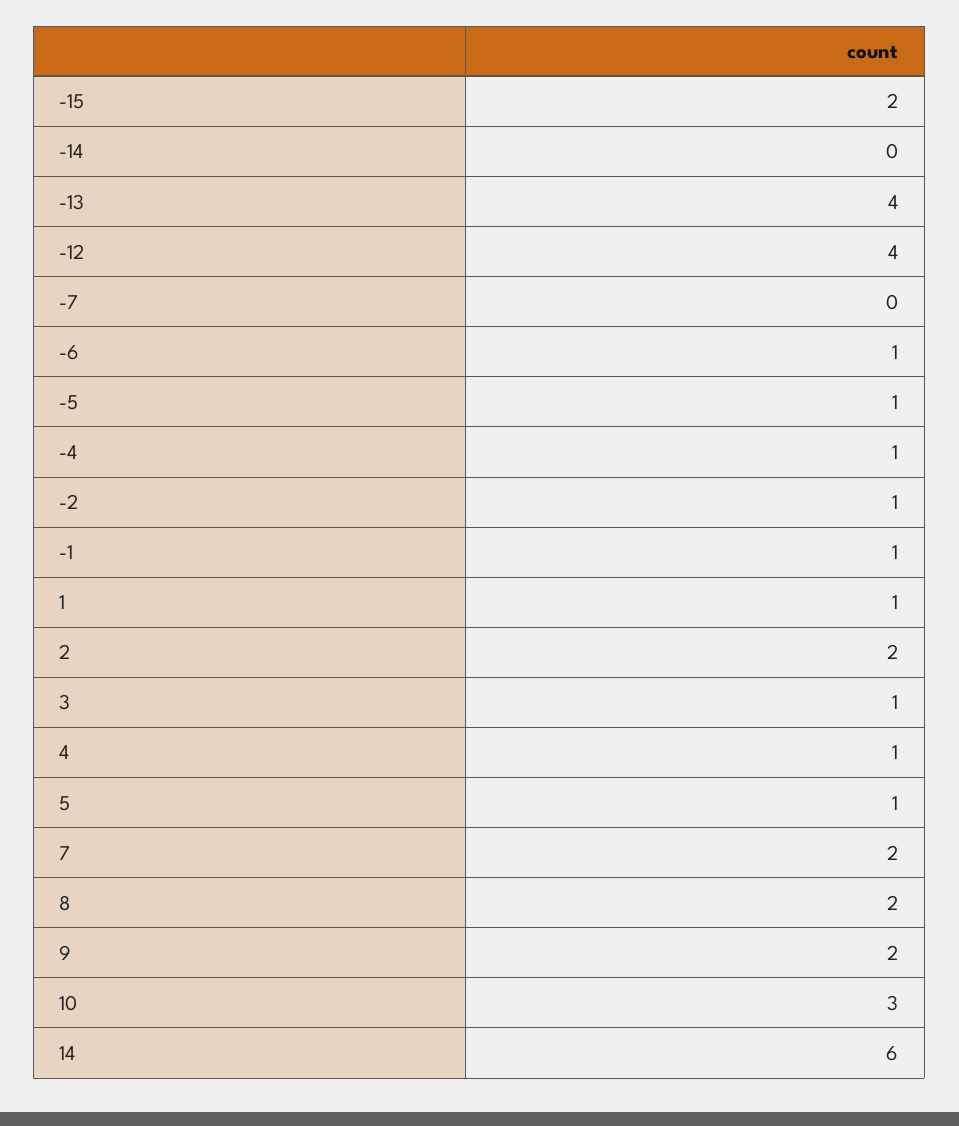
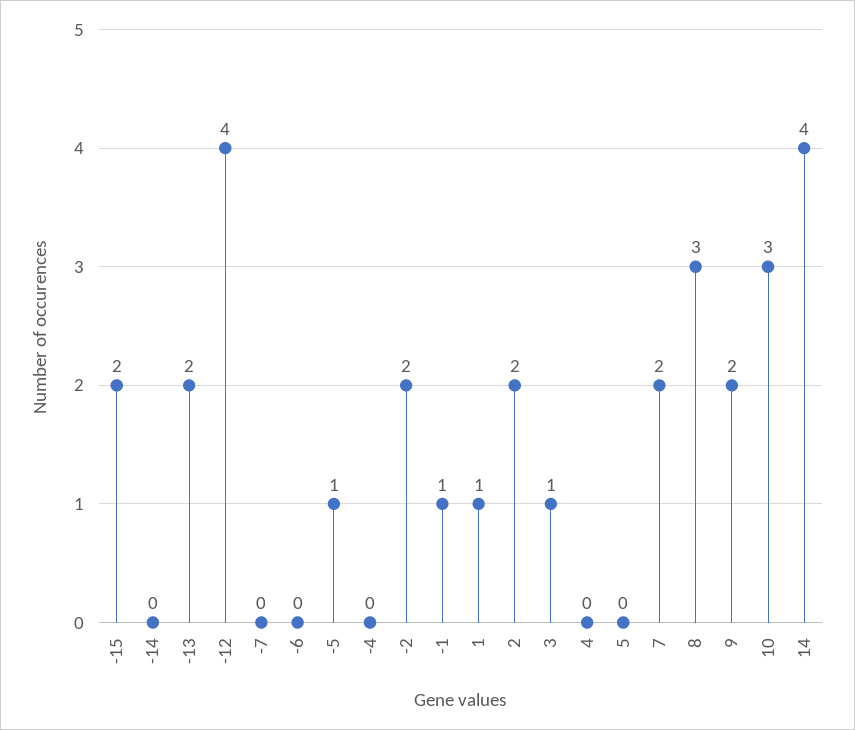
  {
    "-15": 2,
    "-14": 0,
-   "-13": 4,
+   "-13": 2,
    "-12": 4,
    "-7": 0,
-   "-6": 1,
+   "-6": 0,
    "-5": 1,
-   "-4": 1,
+   "-4": 0,
-   "-2": 1,
+   "-2": 2,
    "-1": 1,
    "1": 1,
    "2": 2,
    "3": 1,
-   "4": 1,
+   "4": 0,
-   "5": 1,
+   "5": 0,
    "7": 2,
-   "8": 2,
+   "8": 3,
    "9": 2,
    "10": 3,
-   "14": 6
+   "14": 4
  }

